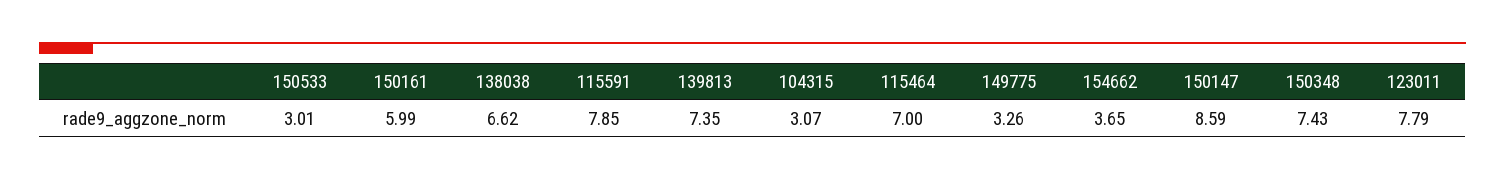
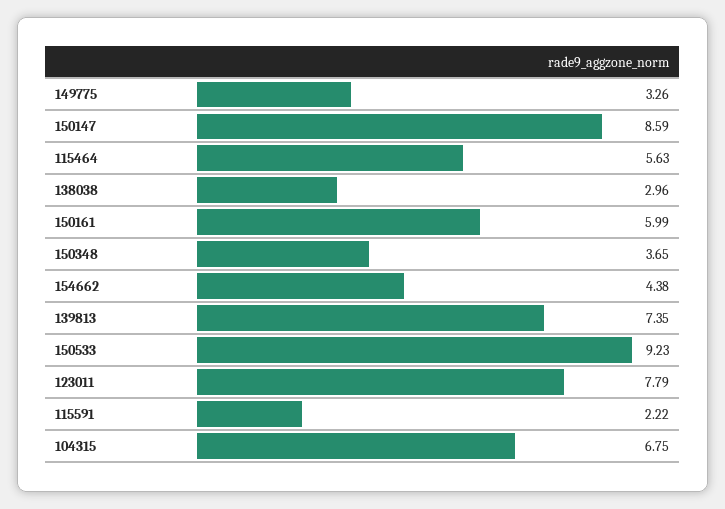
  {
-   "150533": 3.01,
+   "150533": 9.23,
    "150161": 5.99,
-   "138038": 6.62,
+   "138038": 2.96,
-   "115591": 7.85,
+   "115591": 2.22,
    "139813": 7.35,
-   "104315": 3.07,
+   "104315": 6.75,
-   "115464": 7,
+   "115464": 5.63,
    "149775": 3.26,
-   "154662": 3.65,
+   "154662": 4.38,
    "150147": 8.59,
-   "150348": 7.43,
+   "150348": 3.65,
    "123011": 7.79
  }

